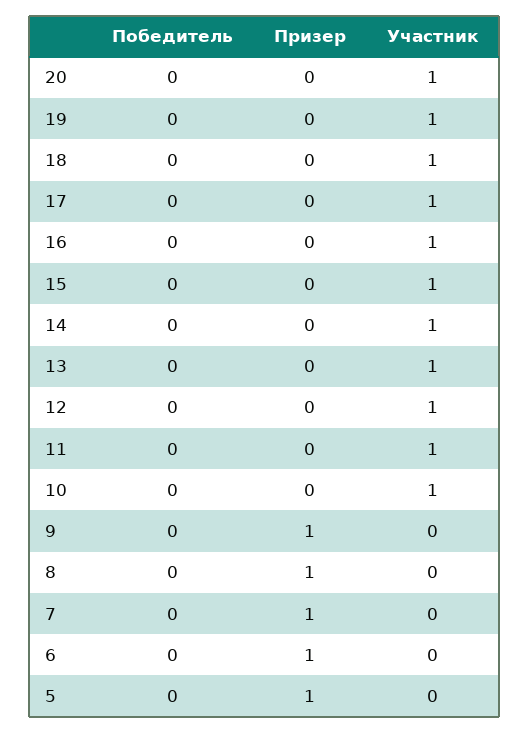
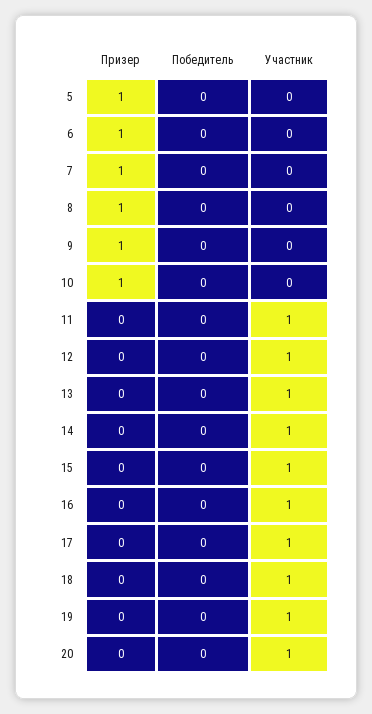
  {
    "Победитель": {
      "20": 0,
      "19": 0,
      "18": 0,
      "17": 0,
      "16": 0,
      "15": 0,
      "14": 0,
      "13": 0,
      "12": 0,
      "11": 0,
      "10": 0,
      "9": 0,
      "8": 0,
      "7": 0,
      "6": 0,
      "5": 0
    },
    "Призер": {
      "20": 0,
      "19": 0,
      "18": 0,
      "17": 0,
      "16": 0,
      "15": 0,
      "14": 0,
      "13": 0,
      "12": 0,
      "11": 0,
-     "10": 0,
+     "10": 1,
      "9": 1,
      "8": 1,
      "7": 1,
      "6": 1,
      "5": 1
    },
    "Участник": {
      "20": 1,
      "19": 1,
      "18": 1,
      "17": 1,
      "16": 1,
      "15": 1,
      "14": 1,
      "13": 1,
      "12": 1,
      "11": 1,
-     "10": 1,
+     "10": 0,
      "9": 0,
      "8": 0,
      "7": 0,
      "6": 0,
      "5": 0
    }
  }

